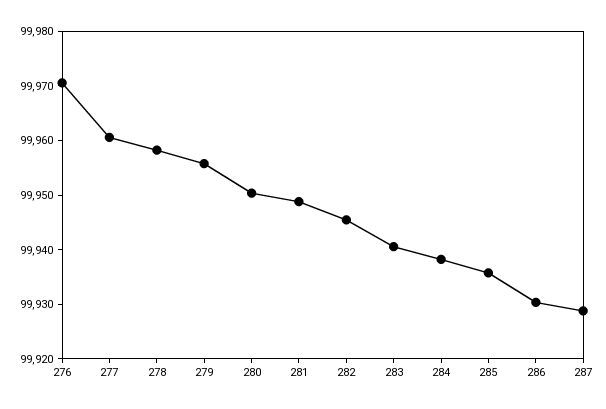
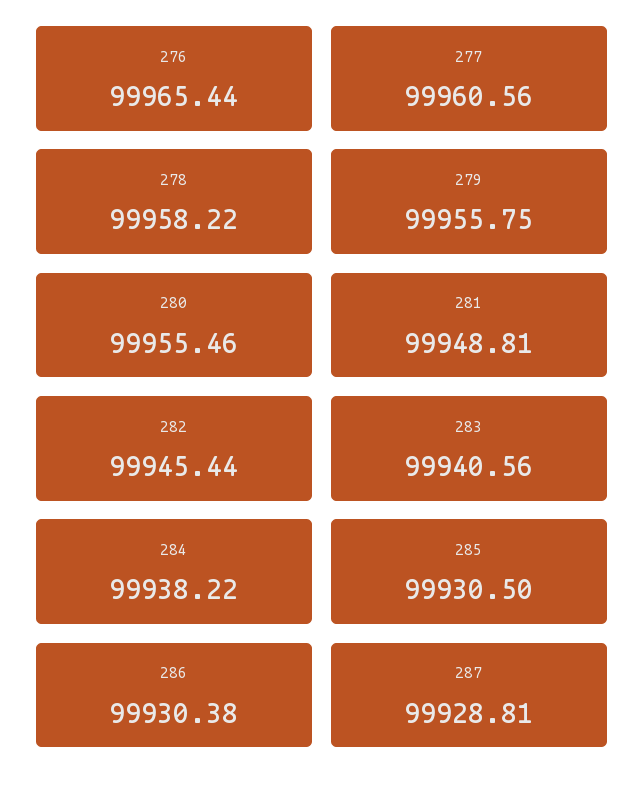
  {
-   "276": 99970,
+   "276": 99965.44,
    "277": 99960.56,
    "278": 99958.22,
    "279": 99955.75,
-   "280": 99950,
+   "280": 99955.46,
    "281": 99948.81,
    "282": 99945.44,
    "283": 99940.56,
    "284": 99938.22,
-   "285": 99936,
+   "285": 99930.5,
    "286": 99930.38,
    "287": 99928.81
  }

